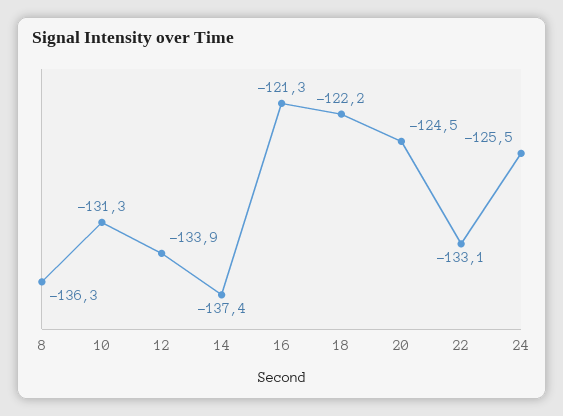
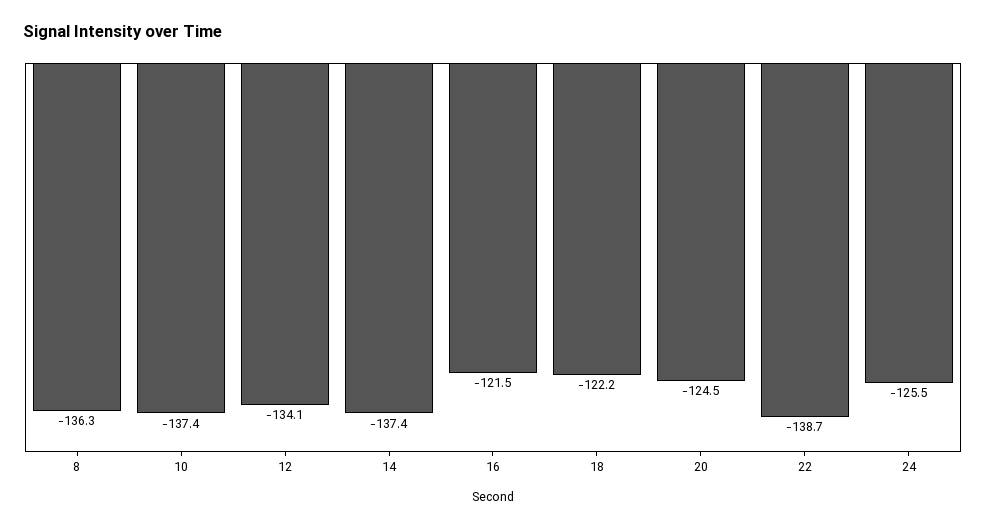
  {
    "8": -136.3,
-   "10": -131.3,
+   "10": -137.4,
-   "12": -133.9,
+   "12": -134.1,
    "14": -137.4,
-   "16": -121.3,
+   "16": -121.5,
    "18": -122.2,
    "20": -124.5,
-   "22": -133.1,
+   "22": -138.7,
    "24": -125.5
  }

